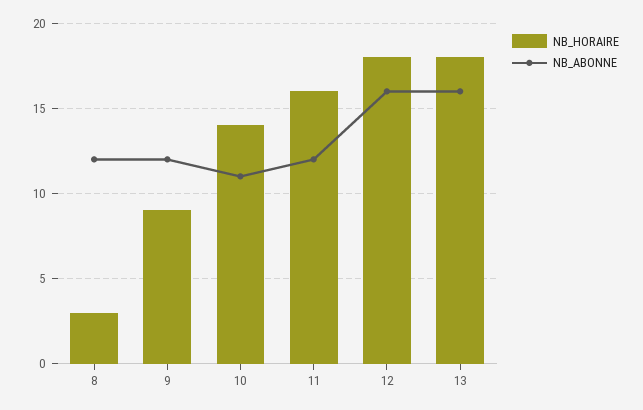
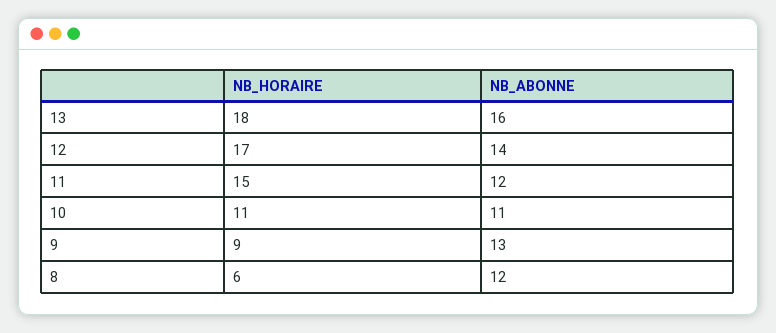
  {
    "NB_HORAIRE": {
-     "8": 3,
+     "8": 6,
      "9": 9,
-     "10": 14,
+     "10": 11,
-     "11": 16,
+     "11": 15,
-     "12": 18,
+     "12": 17,
      "13": 18
    },
    "NB_ABONNE": {
      "8": 12,
-     "9": 12,
+     "9": 13,
      "10": 11,
      "11": 12,
-     "12": 16,
+     "12": 14,
      "13": 16
    }
  }

